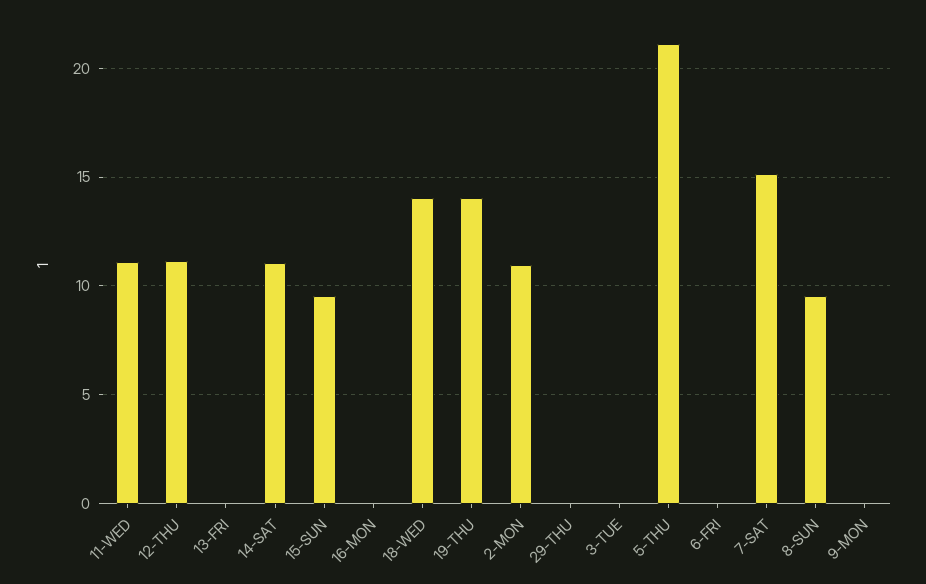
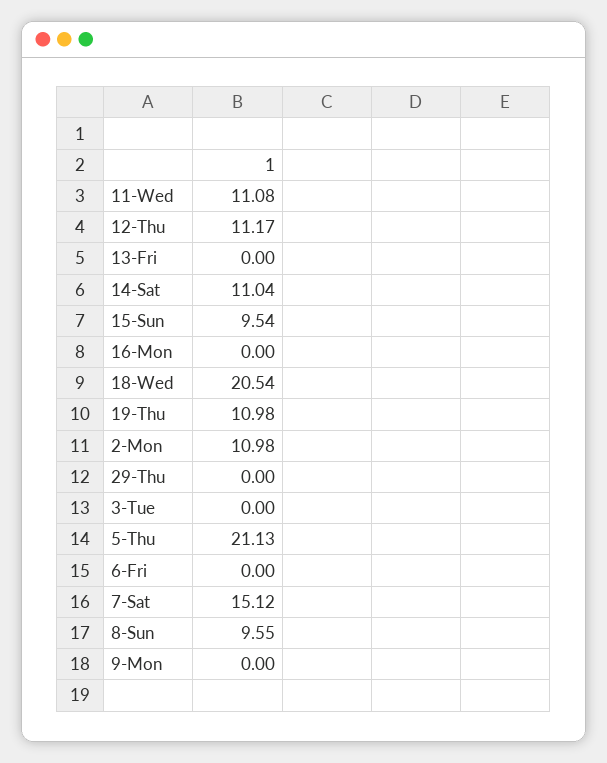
  {
    "11-WED": 11.08,
    "12-THU": 11.17,
    "13-FRI": 0,
    "14-SAT": 11.04,
    "15-SUN": 9.54,
    "16-MON": 0,
-   "18-WED": 14,
+   "18-WED": 20.54,
-   "19-THU": 14,
+   "19-THU": 10.98,
    "2-MON": 10.98,
    "29-THU": 0,
    "3-TUE": 0,
    "5-THU": 21.13,
    "6-FRI": 0,
    "7-SAT": 15.12,
    "8-SUN": 9.55,
    "9-MON": 0
  }

